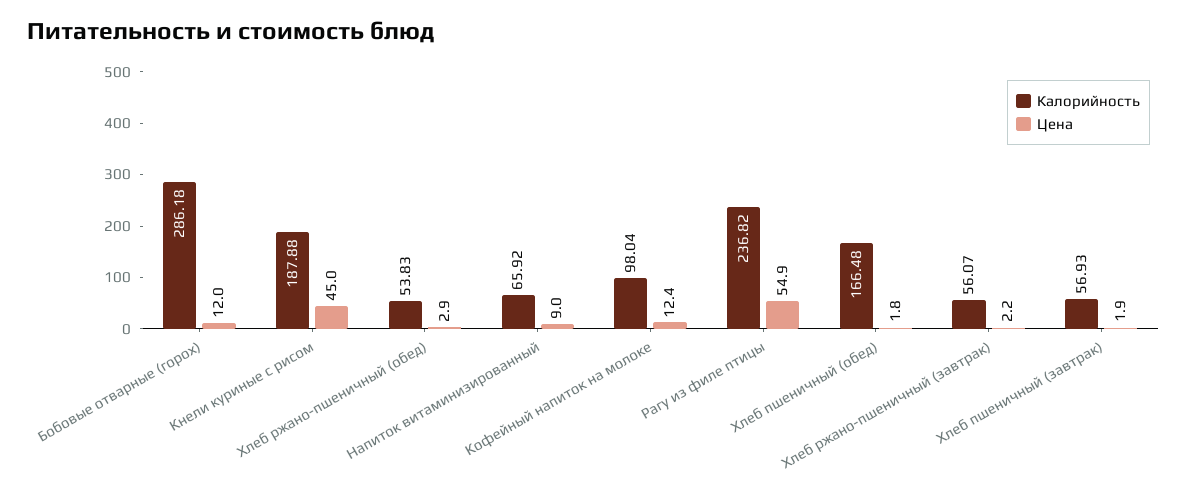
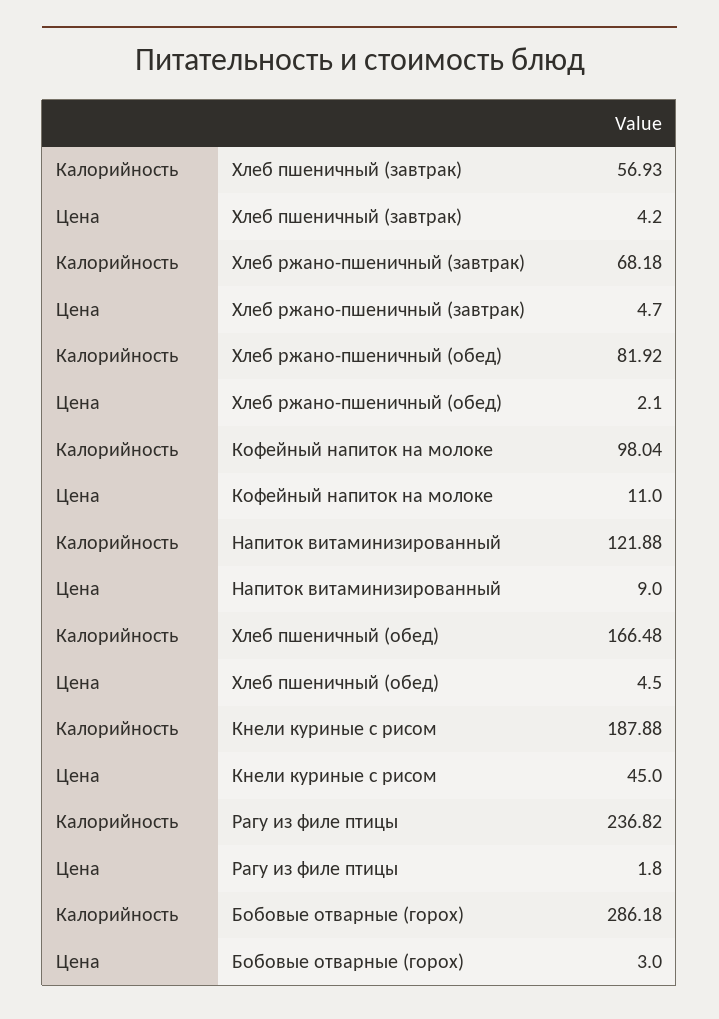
  {
    "Калорийность": {
      "Бобовые отварные (горох)": 286.18,
      "Кнели куриные с рисом": 187.88,
-     "Хлеб ржано-пшеничный (обед)": 53.83,
+     "Хлеб ржано-пшеничный (обед)": 81.92,
-     "Напиток витаминизированный": 65.92,
+     "Напиток витаминизированный": 121.88,
      "Кофейный напиток на молоке": 98.04,
      "Рагу из филе птицы": 236.82,
      "Хлеб пшеничный (обед)": 166.48,
-     "Хлеб ржано-пшеничный (завтрак)": 56.07,
+     "Хлеб ржано-пшеничный (завтрак)": 68.18,
      "Хлеб пшеничный (завтрак)": 56.93
    },
    "Цена": {
-     "Бобовые отварные (горох)": 12,
+     "Бобовые отварные (горох)": 3,
      "Кнели куриные с рисом": 45,
-     "Хлеб ржано-пшеничный (обед)": 2.9,
+     "Хлеб ржано-пшеничный (обед)": 2.1,
      "Напиток витаминизированный": 9,
-     "Кофейный напиток на молоке": 12.4,
+     "Кофейный напиток на молоке": 11,
-     "Рагу из филе птицы": 54.9,
+     "Рагу из филе птицы": 1.8,
-     "Хлеб пшеничный (обед)": 1.8,
+     "Хлеб пшеничный (обед)": 4.5,
-     "Хлеб ржано-пшеничный (завтрак)": 2.2,
+     "Хлеб ржано-пшеничный (завтрак)": 4.7,
-     "Хлеб пшеничный (завтрак)": 1.9
+     "Хлеб пшеничный (завтрак)": 4.2
    }
  }

